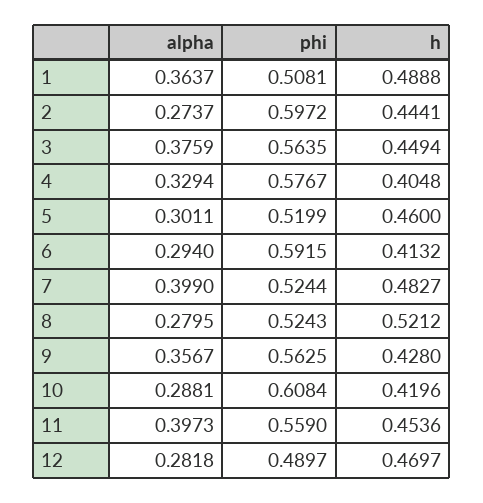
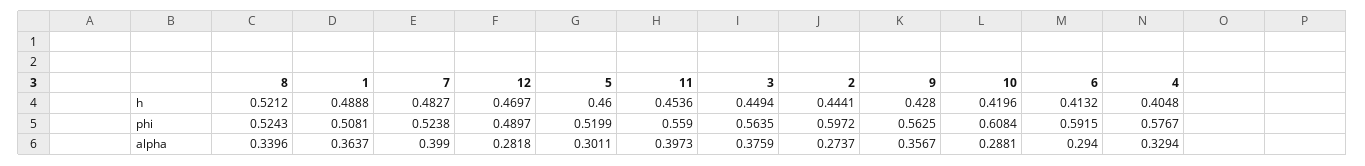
  {
    "alpha": {
      "1": 0.3637,
      "2": 0.2737,
      "3": 0.3759,
      "4": 0.3294,
      "5": 0.3011,
      "6": 0.294,
      "7": 0.399,
-     "8": 0.2795,
+     "8": 0.3396,
      "9": 0.3567,
      "10": 0.2881,
      "11": 0.3973,
      "12": 0.2818
    },
    "phi": {
      "1": 0.5081,
      "2": 0.5972,
      "3": 0.5635,
      "4": 0.5767,
      "5": 0.5199,
      "6": 0.5915,
-     "7": 0.5244,
+     "7": 0.5238,
      "8": 0.5243,
      "9": 0.5625,
      "10": 0.6084,
      "11": 0.559,
      "12": 0.4897
    },
    "h": {
      "1": 0.4888,
      "2": 0.4441,
      "3": 0.4494,
      "4": 0.4048,
      "5": 0.46,
      "6": 0.4132,
      "7": 0.4827,
      "8": 0.5212,
      "9": 0.428,
      "10": 0.4196,
      "11": 0.4536,
      "12": 0.4697
    }
  }

